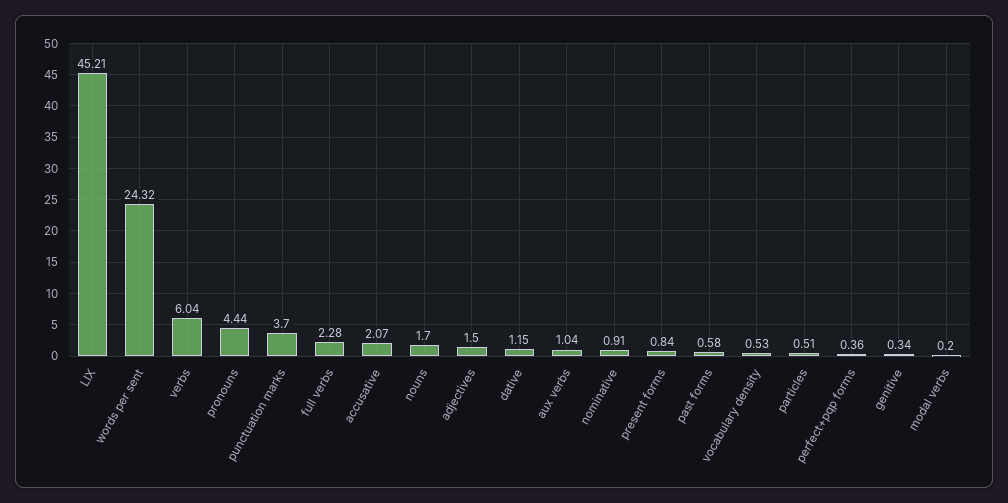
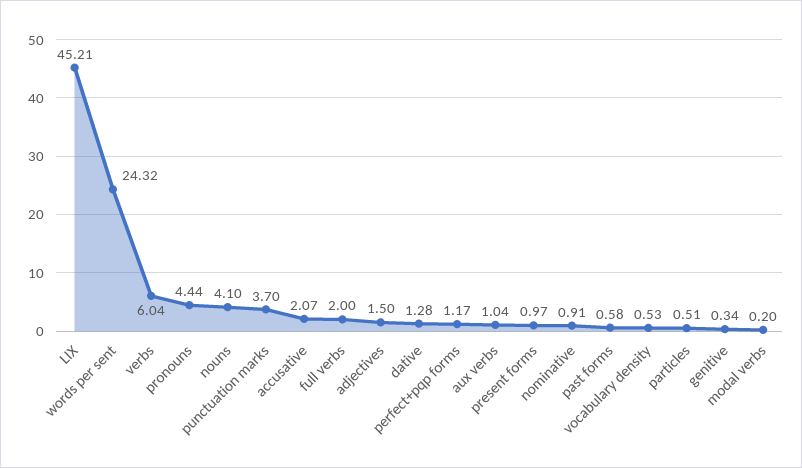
  {
    "LIX": 45.21,
    "words per sent": 24.32,
    "verbs": 6.04,
    "pronouns": 4.44,
    "punctuation marks": 3.7,
-   "full verbs": 2.28,
+   "full verbs": 2,
    "accusative": 2.07,
-   "nouns": 1.7,
+   "nouns": 4.1,
    "adjectives": 1.5,
-   "dative": 1.15,
+   "dative": 1.28,
    "aux verbs": 1.04,
    "nominative": 0.91,
-   "present forms": 0.84,
+   "present forms": 0.97,
    "past forms": 0.58,
    "vocabulary density": 0.53,
    "particles": 0.51,
-   "perfect+pqp forms": 0.36,
+   "perfect+pqp forms": 1.17,
    "genitive": 0.34,
    "modal verbs": 0.2
  }

